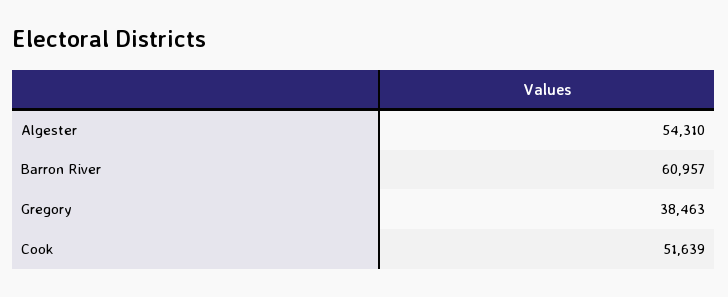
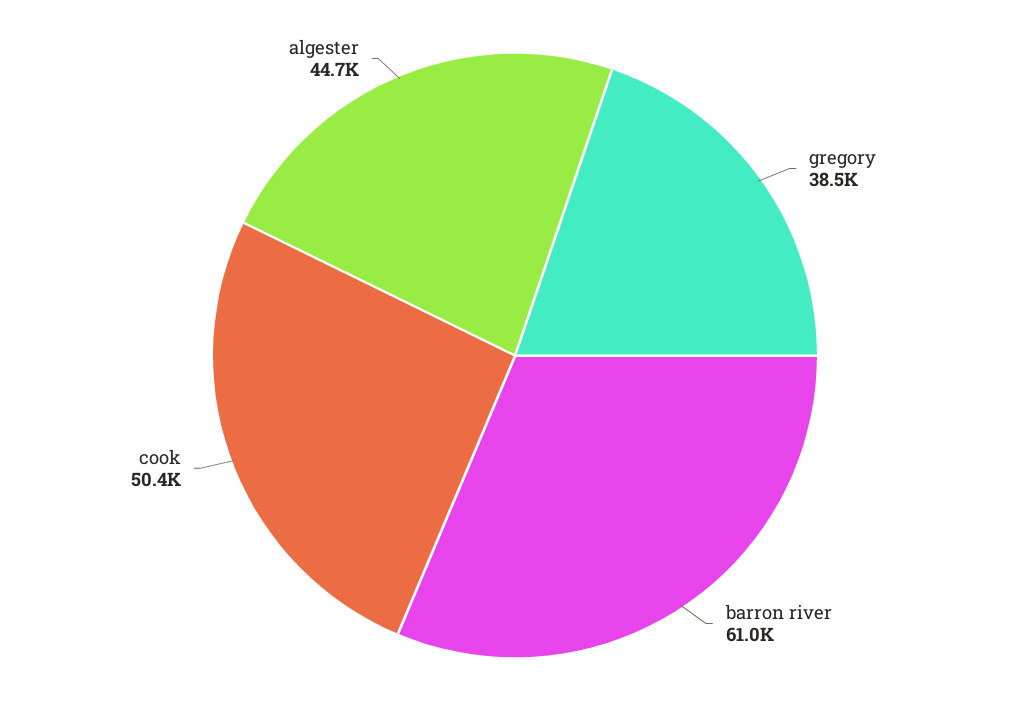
  {
-   "Algester": 54310,
+   "Algester": 44700,
    "Barron River": 60957,
    "Gregory": 38463,
-   "Cook": 51639
+   "Cook": 50400
  }

